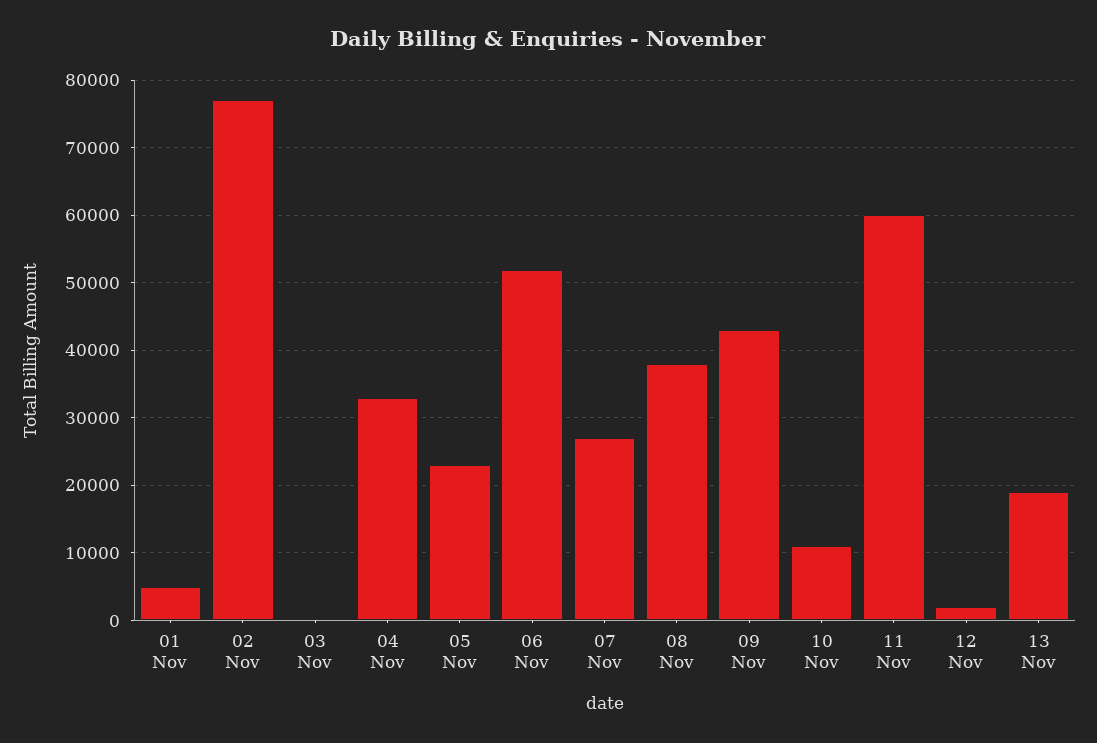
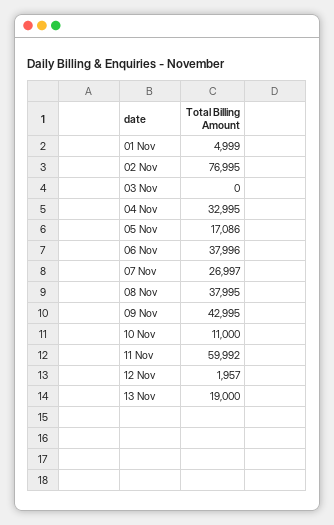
  {
    "01 Nov": 4999,
    "02 Nov": 76995,
    "03 Nov": 0,
    "04 Nov": 32995,
-   "05 Nov": 23000,
+   "05 Nov": 17086,
-   "06 Nov": 52000,
+   "06 Nov": 37996,
    "07 Nov": 26997,
    "08 Nov": 37995,
    "09 Nov": 42995,
    "10 Nov": 11000,
    "11 Nov": 59992,
    "12 Nov": 1957,
    "13 Nov": 19000
  }

